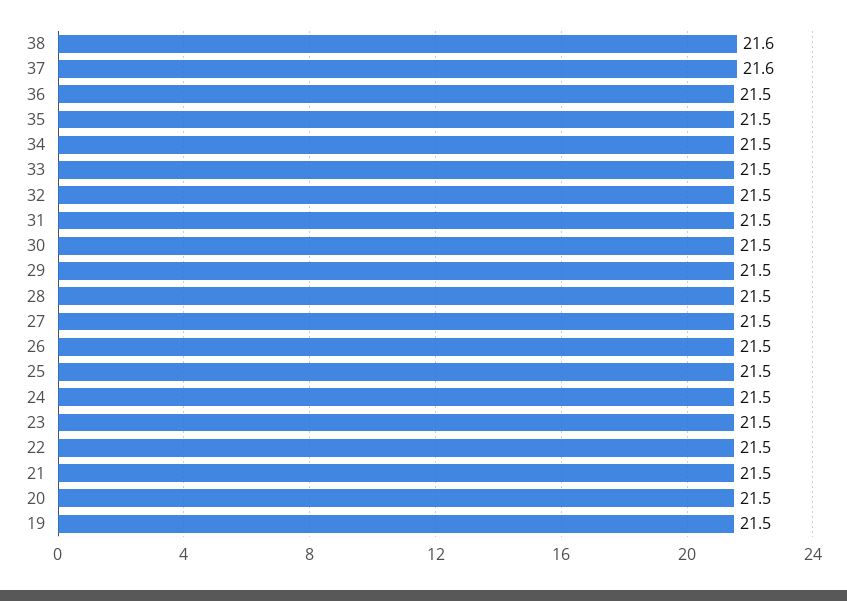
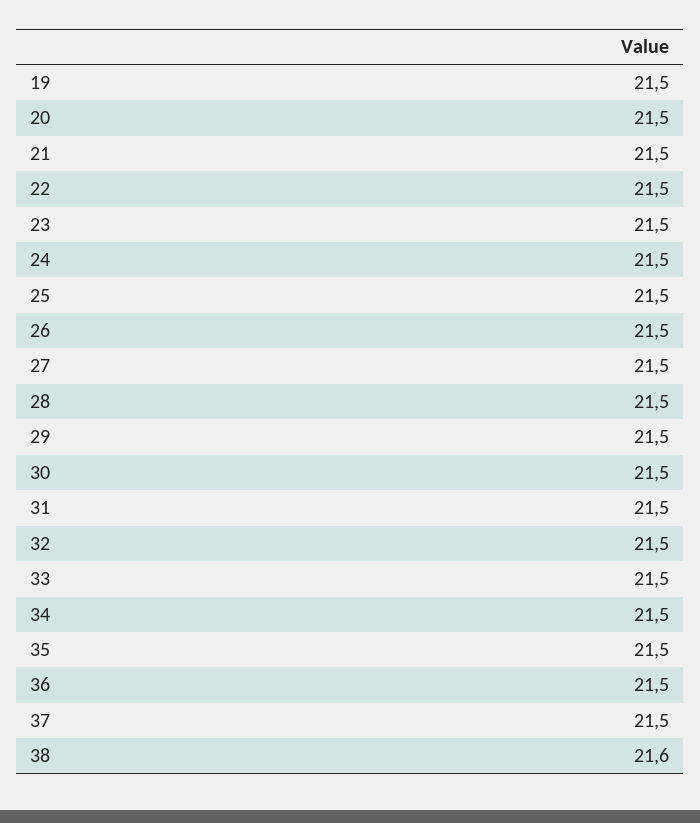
  {
    "38": 21.6,
-   "37": 21.6,
+   "37": 21.5,
    "36": 21.5,
    "35": 21.5,
    "34": 21.5,
    "33": 21.5,
    "32": 21.5,
    "31": 21.5,
    "30": 21.5,
    "29": 21.5,
    "28": 21.5,
    "27": 21.5,
    "26": 21.5,
    "25": 21.5,
    "24": 21.5,
    "23": 21.5,
    "22": 21.5,
    "21": 21.5,
    "20": 21.5,
    "19": 21.5
  }

